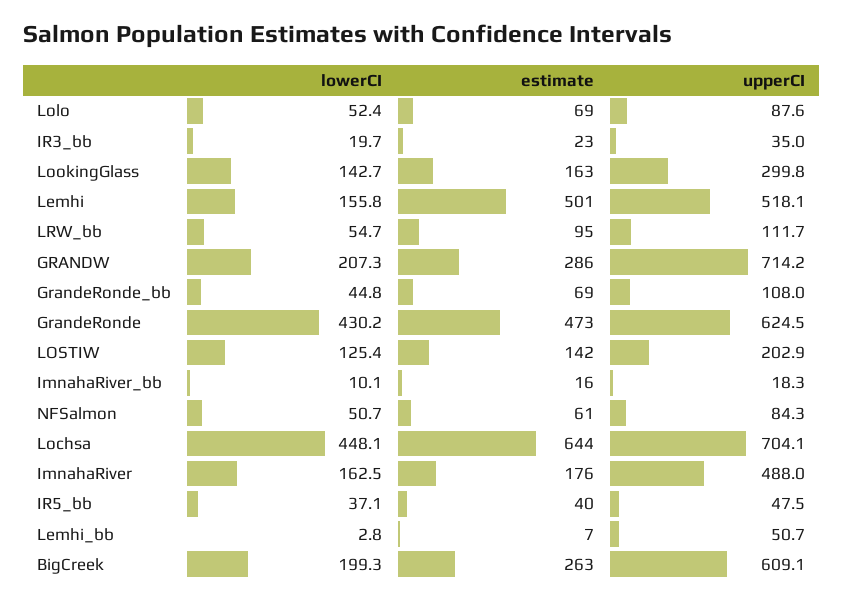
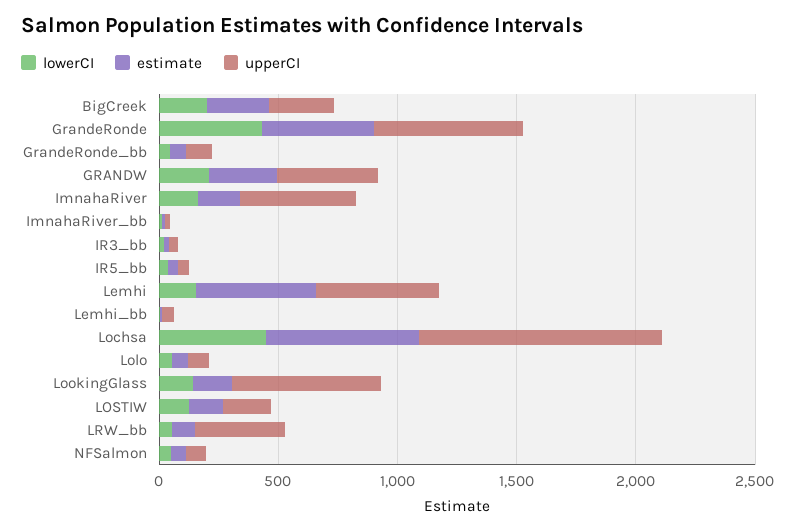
  {
    "lowerCI": {
      "Lolo": 52.4,
      "IR3_bb": 19.7,
      "LookingGlass": 142.7,
      "Lemhi": 155.8,
      "LRW_bb": 54.7,
      "GRANDW": 207.3,
      "GrandeRonde_bb": 44.8,
      "GrandeRonde": 430.2,
      "LOSTIW": 125.4,
      "ImnahaRiver_bb": 10.1,
      "NFSalmon": 50.7,
      "Lochsa": 448.1,
      "ImnahaRiver": 162.5,
      "IR5_bb": 37.1,
      "Lemhi_bb": 2.8,
      "BigCreek": 199.3
    },
    "estimate": {
      "Lolo": 69,
      "IR3_bb": 23,
      "LookingGlass": 163,
      "Lemhi": 501,
      "LRW_bb": 95,
      "GRANDW": 286,
      "GrandeRonde_bb": 69,
      "GrandeRonde": 473,
      "LOSTIW": 142,
      "ImnahaRiver_bb": 16,
      "NFSalmon": 61,
      "Lochsa": 644,
      "ImnahaRiver": 176,
      "IR5_bb": 40,
      "Lemhi_bb": 7,
      "BigCreek": 263
    },
    "upperCI": {
      "Lolo": 87.6,
      "IR3_bb": 35,
-     "LookingGlass": 299.8,
+     "LookingGlass": 600,
      "Lemhi": 518.1,
-     "LRW_bb": 111.7,
+     "LRW_bb": 400,
-     "GRANDW": 714.2,
+     "GRANDW": 400,
      "GrandeRonde_bb": 108,
      "GrandeRonde": 624.5,
      "LOSTIW": 202.9,
      "ImnahaRiver_bb": 18.3,
      "NFSalmon": 84.3,
-     "Lochsa": 704.1,
+     "Lochsa": 1000,
      "ImnahaRiver": 488,
      "IR5_bb": 47.5,
      "Lemhi_bb": 50.7,
-     "BigCreek": 609.1
+     "BigCreek": 300
    }
  }

